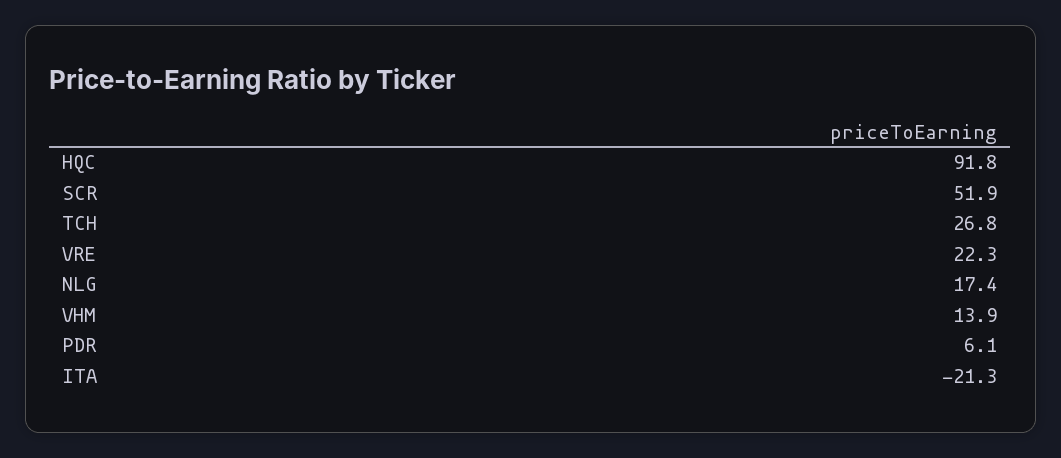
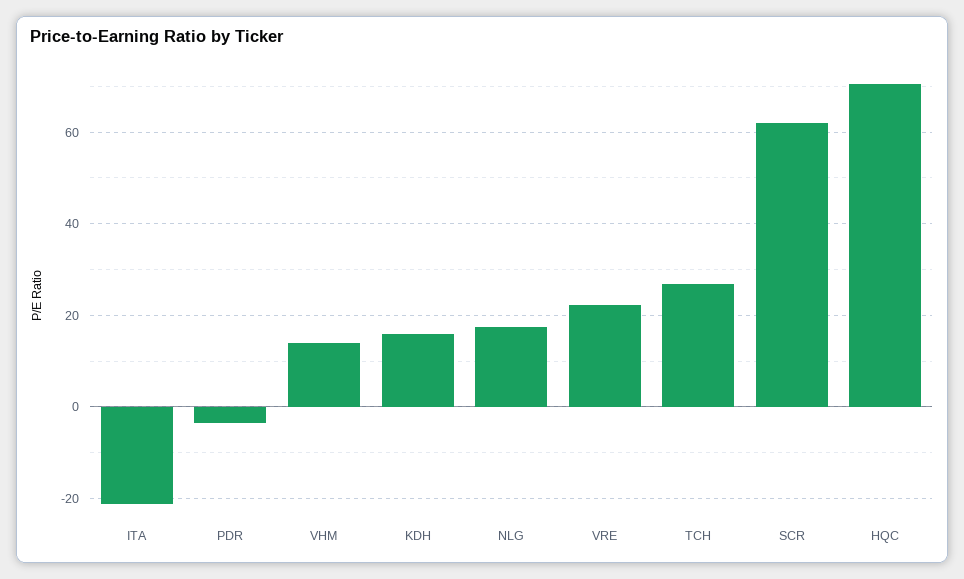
  {
-   "HQC": 91.8,
+   "HQC": 70,
-   "SCR": 51.9,
+   "SCR": 62,
    "TCH": 26.8,
    "VRE": 22.3,
    "NLG": 17.4,
    "VHM": 13.9,
-   "PDR": 6.1,
+   "PDR": -4,
-   "ITA": -21.3
+   "ITA": -21.3,
+   "KDH": 16
  }

